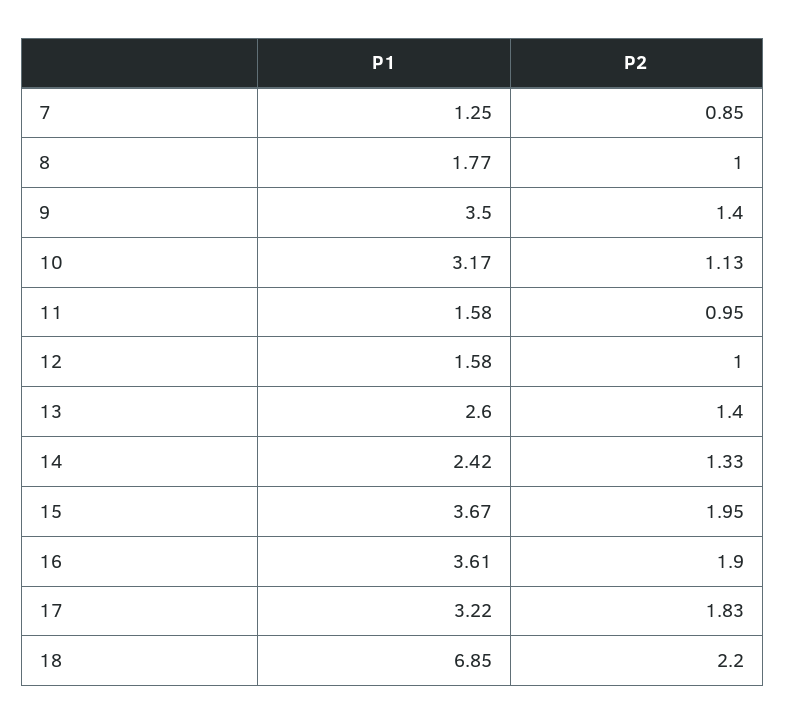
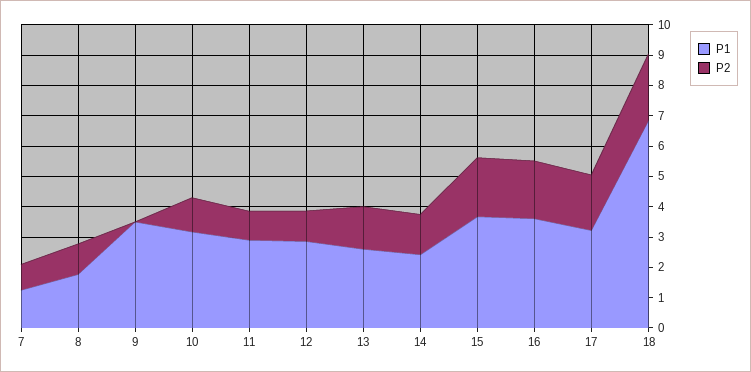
  {
    "P1": {
      "7": 1.25,
      "8": 1.77,
      "9": 3.5,
      "10": 3.17,
-     "11": 1.58,
+     "11": 3,
-     "12": 1.58,
+     "12": 3,
      "13": 2.6,
      "14": 2.42,
      "15": 3.67,
      "16": 3.61,
      "17": 3.22,
      "18": 6.85
    },
    "P2": {
      "7": 0.85,
      "8": 1,
-     "9": 1.4,
+     "9": 0,
      "10": 1.13,
      "11": 0.95,
      "12": 1,
      "13": 1.4,
      "14": 1.33,
      "15": 1.95,
      "16": 1.9,
      "17": 1.83,
      "18": 2.2
    }
  }

